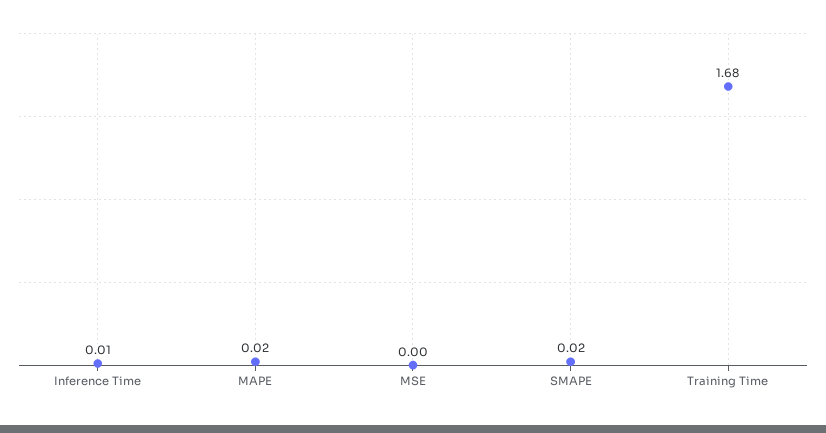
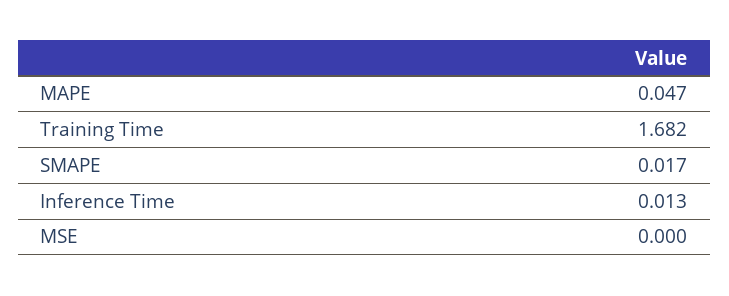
  {
    "Inference Time": 0.013,
-   "MAPE": 0.02,
+   "MAPE": 0.047,
    "MSE": 0,
    "SMAPE": 0.017,
    "Training Time": 1.682
  }

